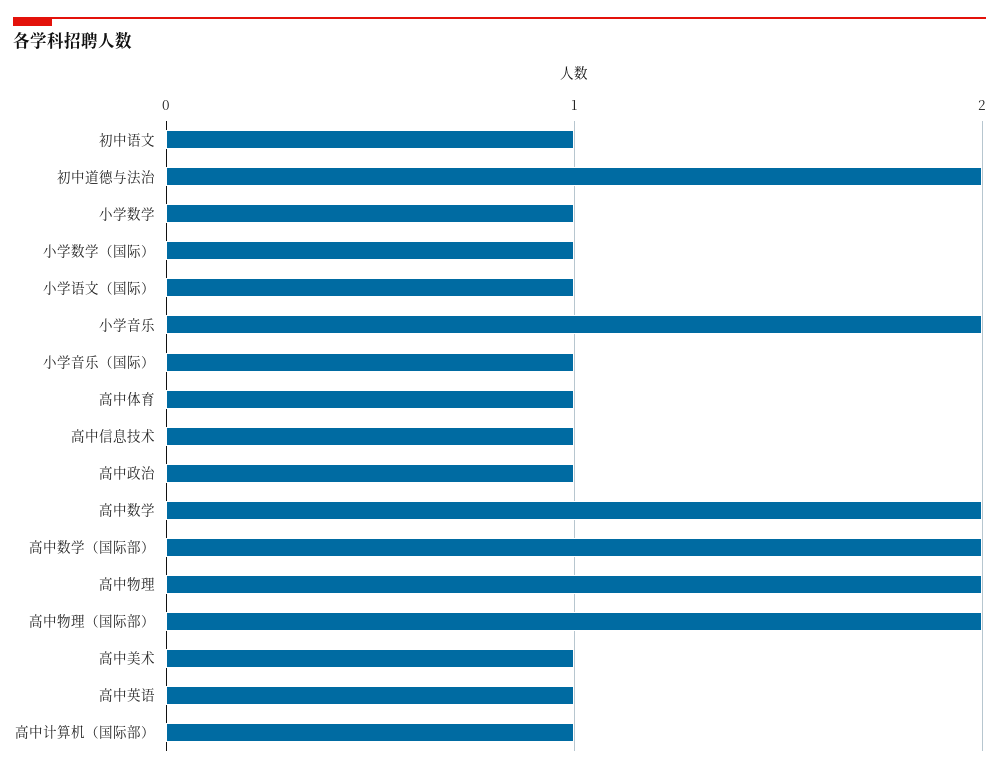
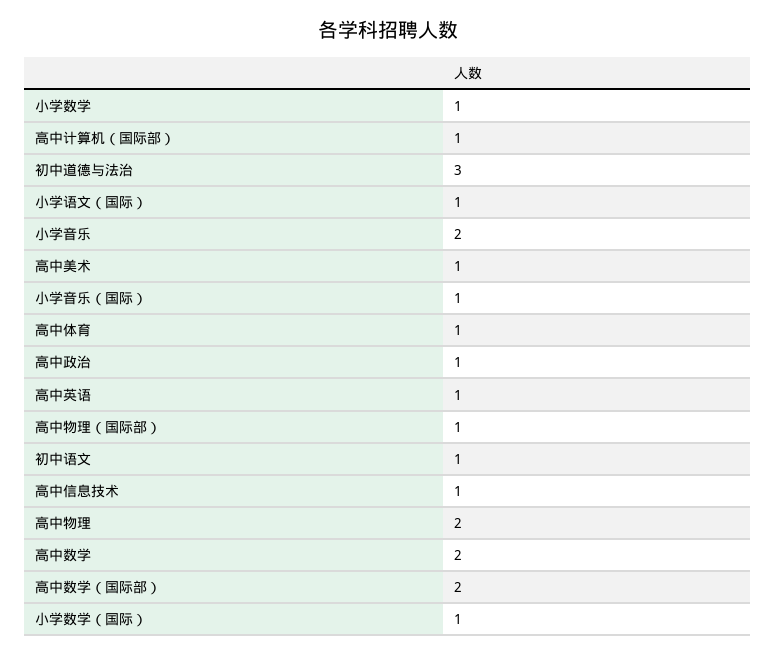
  {
    "初中语文": 1,
-   "初中道德与法治": 2,
+   "初中道德与法治": 3,
    "小学数学": 1,
    "小学数学（国际）": 1,
    "小学语文（国际）": 1,
    "小学音乐": 2,
    "小学音乐（国际）": 1,
    "高中体育": 1,
    "高中信息技术": 1,
    "高中政治": 1,
    "高中数学": 2,
    "高中数学（国际部）": 2,
    "高中物理": 2,
-   "高中物理（国际部）": 2,
+   "高中物理（国际部）": 1,
    "高中美术": 1,
    "高中英语": 1,
    "高中计算机（国际部）": 1
  }

